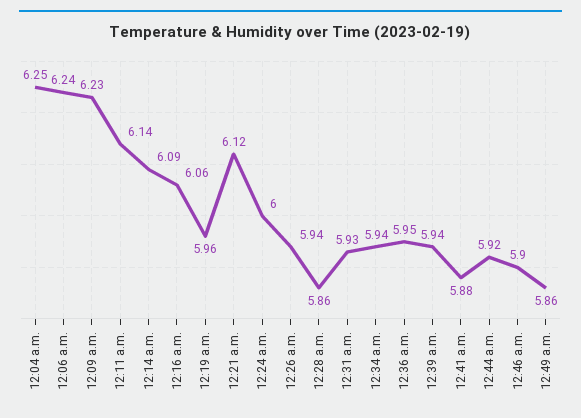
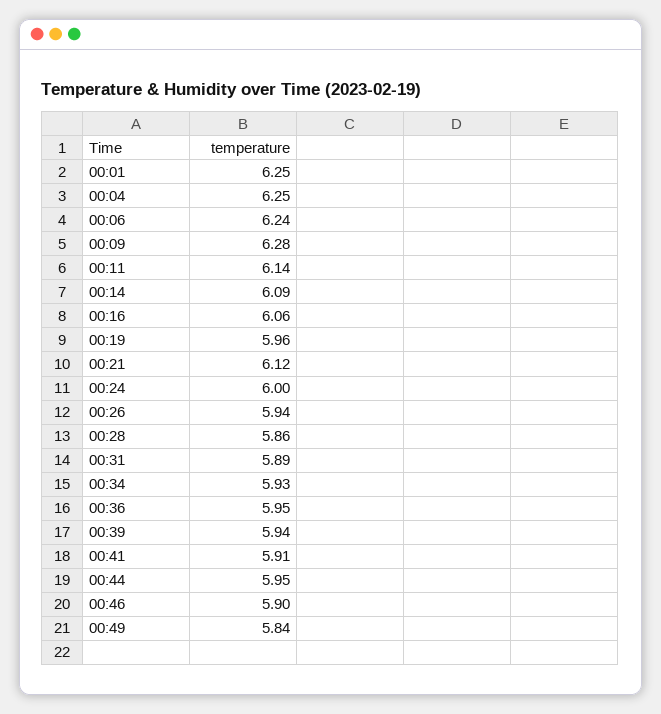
  {
    "12:04 a.m.": 6.25,
    "12:06 a.m.": 6.24,
-   "12:09 a.m.": 6.23,
+   "12:09 a.m.": 6.28,
    "12:11 a.m.": 6.14,
    "12:14 a.m.": 6.09,
    "12:16 a.m.": 6.06,
    "12:19 a.m.": 5.96,
    "12:21 a.m.": 6.12,
    "12:24 a.m.": 6,
    "12:26 a.m.": 5.94,
    "12:28 a.m.": 5.86,
-   "12:31 a.m.": 5.93,
+   "12:31 a.m.": 5.89,
-   "12:34 a.m.": 5.94,
+   "12:34 a.m.": 5.93,
    "12:36 a.m.": 5.95,
    "12:39 a.m.": 5.94,
-   "12:41 a.m.": 5.88,
+   "12:41 a.m.": 5.91,
-   "12:44 a.m.": 5.92,
+   "12:44 a.m.": 5.95,
    "12:46 a.m.": 5.9,
-   "12:49 a.m.": 5.86
+   "12:49 a.m.": 5.84,
+   "00:01": 6.25
  }

